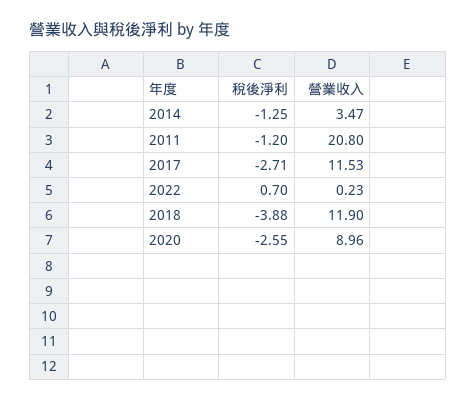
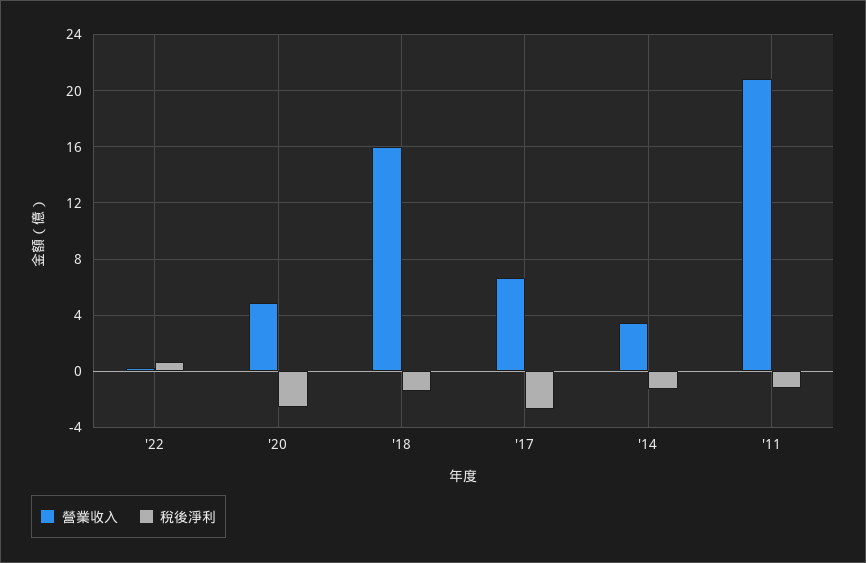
  {
    "稅後淨利": {
      "2014": -1.25,
      "2011": -1.2,
      "2017": -2.71,
      "2022": 0.7,
-     "2018": -3.88,
+     "2018": -1.5,
      "2020": -2.55
    },
    "營業收入": {
      "2014": 3.47,
      "2011": 20.8,
-     "2017": 11.53,
+     "2017": 6.5,
      "2022": 0.23,
-     "2018": 11.9,
+     "2018": 16,
-     "2020": 8.96
+     "2020": 5
    }
  }

